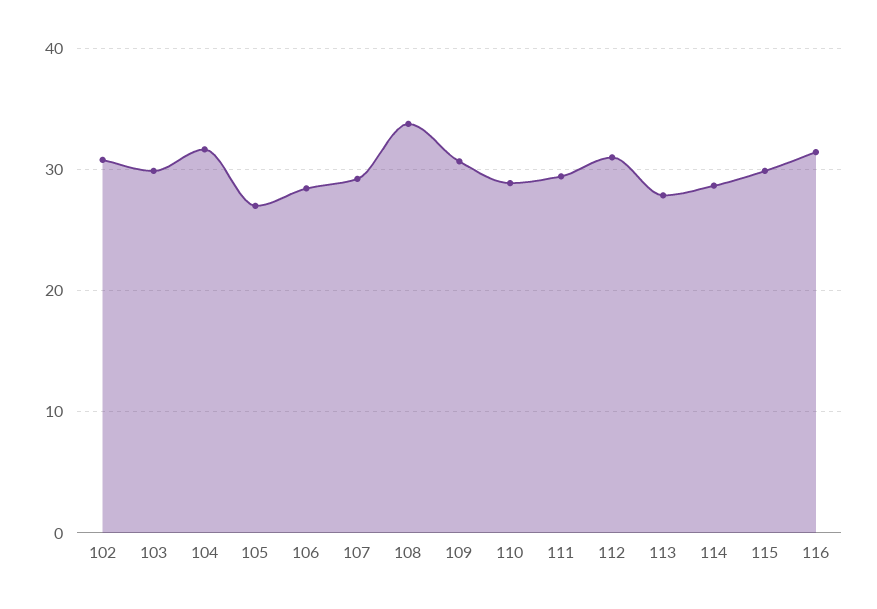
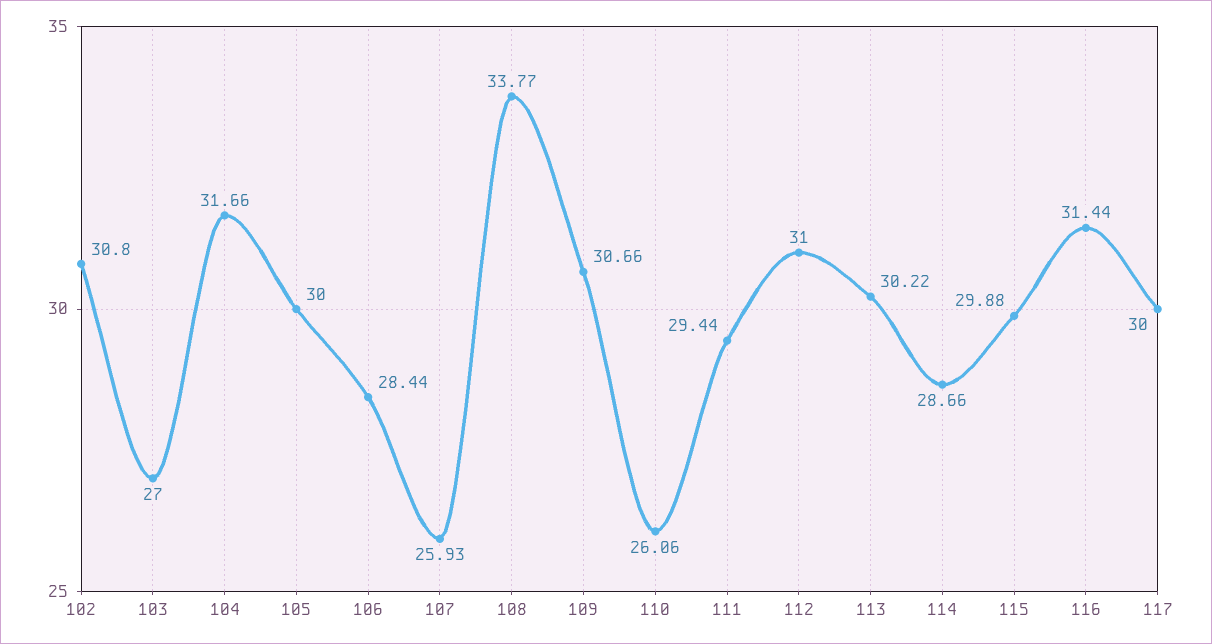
  {
    "102": 30.8,
-   "103": 30,
+   "103": 27,
    "104": 31.66,
-   "105": 27,
+   "105": 30,
    "106": 28.44,
-   "107": 29,
+   "107": 25.93,
    "108": 33.77,
    "109": 30.66,
-   "110": 29,
+   "110": 26.06,
    "111": 29.44,
    "112": 31,
-   "113": 28,
+   "113": 30.22,
    "114": 28.66,
    "115": 29.88,
-   "116": 31.44
+   "116": 31.44,
+   "117": 30
  }

